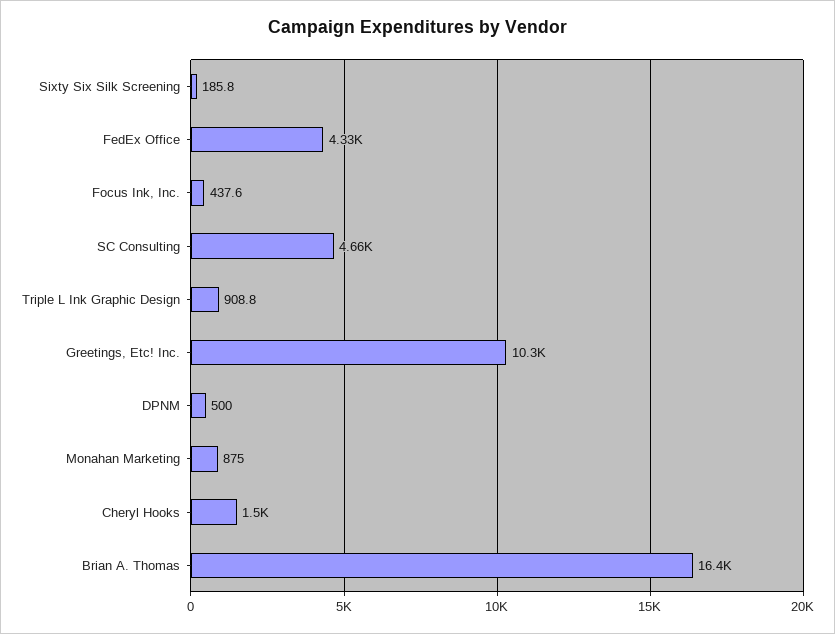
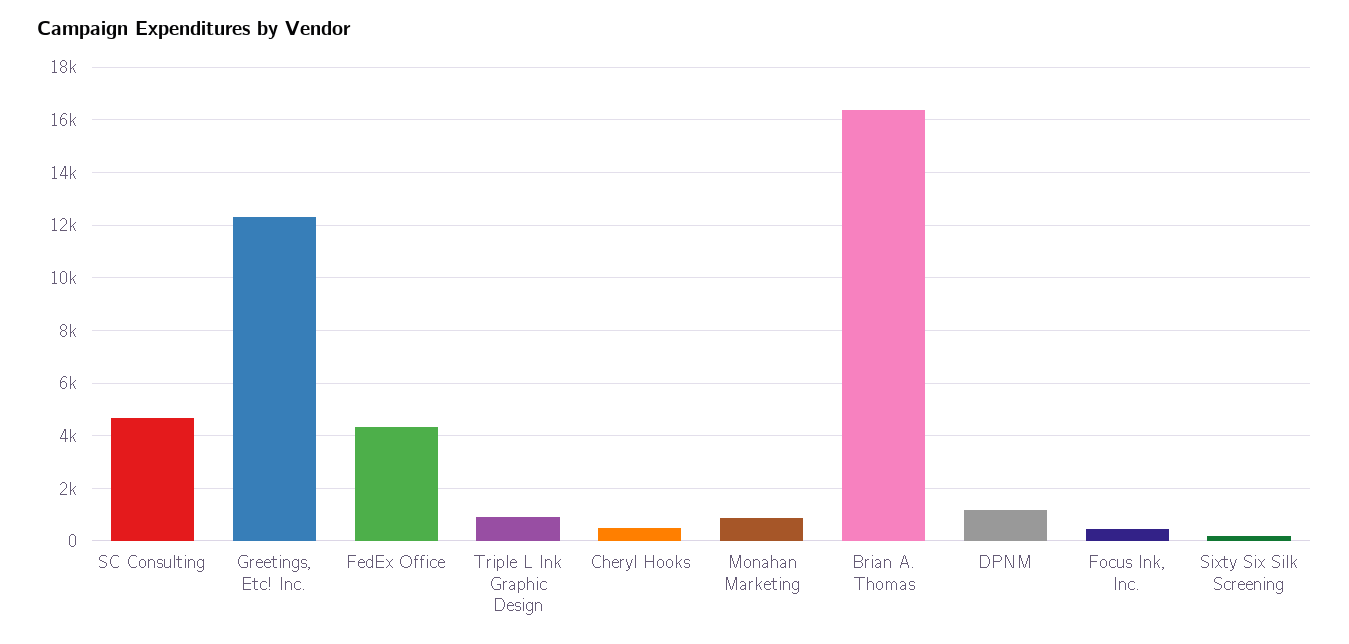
  {
    "Sixty Six Silk Screening": 185.8,
    "FedEx Office": 4330,
    "Focus Ink, Inc.": 437.6,
    "SC Consulting": 4660,
    "Triple L Ink Graphic Design": 908.8,
-   "Greetings, Etc! Inc.": 10300,
+   "Greetings, Etc! Inc.": 12250,
-   "DPNM": 500,
+   "DPNM": 1250,
    "Monahan Marketing": 875,
-   "Cheryl Hooks": 1500,
+   "Cheryl Hooks": 500,
    "Brian A. Thomas": 16400
  }

